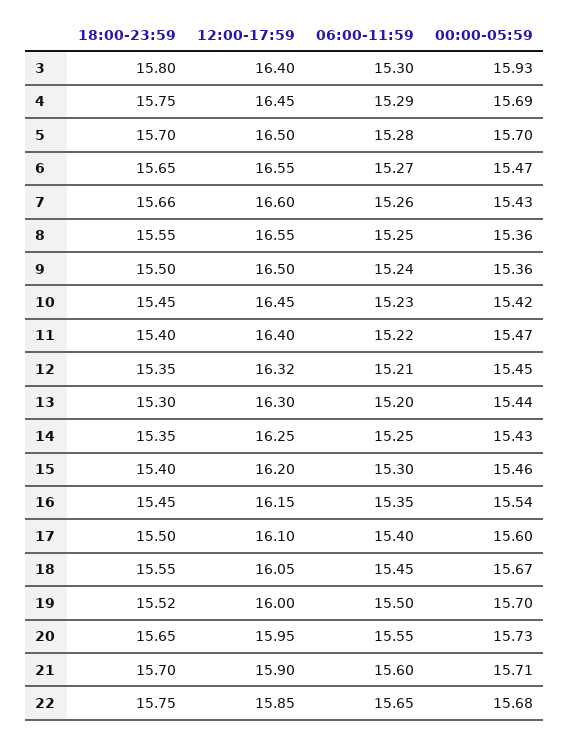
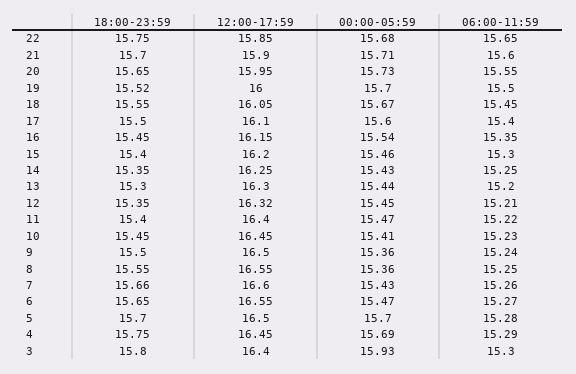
  {
    "18:00-23:59": {
      "3": 15.8,
      "4": 15.75,
      "5": 15.7,
      "6": 15.65,
      "7": 15.66,
      "8": 15.55,
      "9": 15.5,
      "10": 15.45,
      "11": 15.4,
      "12": 15.35,
      "13": 15.3,
      "14": 15.35,
      "15": 15.4,
      "16": 15.45,
      "17": 15.5,
      "18": 15.55,
      "19": 15.52,
      "20": 15.65,
      "21": 15.7,
      "22": 15.75
    },
    "12:00-17:59": {
      "3": 16.4,
      "4": 16.45,
      "5": 16.5,
      "6": 16.55,
      "7": 16.6,
      "8": 16.55,
      "9": 16.5,
      "10": 16.45,
      "11": 16.4,
      "12": 16.32,
      "13": 16.3,
      "14": 16.25,
      "15": 16.2,
      "16": 16.15,
      "17": 16.1,
      "18": 16.05,
      "19": 16,
      "20": 15.95,
      "21": 15.9,
      "22": 15.85
    },
    "06:00-11:59": {
      "3": 15.3,
      "4": 15.29,
      "5": 15.28,
      "6": 15.27,
      "7": 15.26,
      "8": 15.25,
      "9": 15.24,
      "10": 15.23,
      "11": 15.22,
      "12": 15.21,
      "13": 15.2,
      "14": 15.25,
      "15": 15.3,
      "16": 15.35,
      "17": 15.4,
      "18": 15.45,
      "19": 15.5,
      "20": 15.55,
      "21": 15.6,
      "22": 15.65
    },
    "00:00-05:59": {
      "3": 15.93,
      "4": 15.69,
      "5": 15.7,
      "6": 15.47,
      "7": 15.43,
      "8": 15.36,
      "9": 15.36,
-     "10": 15.42,
+     "10": 15.41,
      "11": 15.47,
      "12": 15.45,
      "13": 15.44,
      "14": 15.43,
      "15": 15.46,
      "16": 15.54,
      "17": 15.6,
      "18": 15.67,
      "19": 15.7,
      "20": 15.73,
      "21": 15.71,
      "22": 15.68
    }
  }

